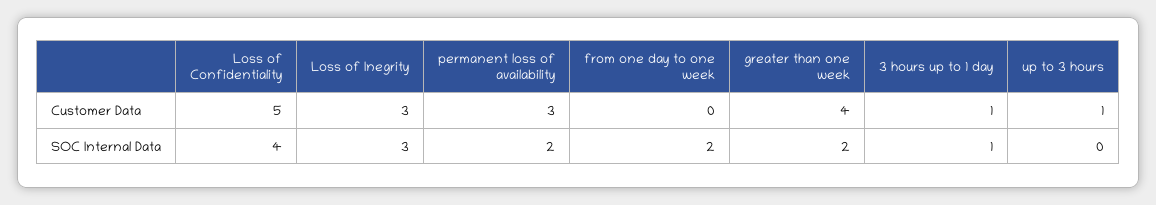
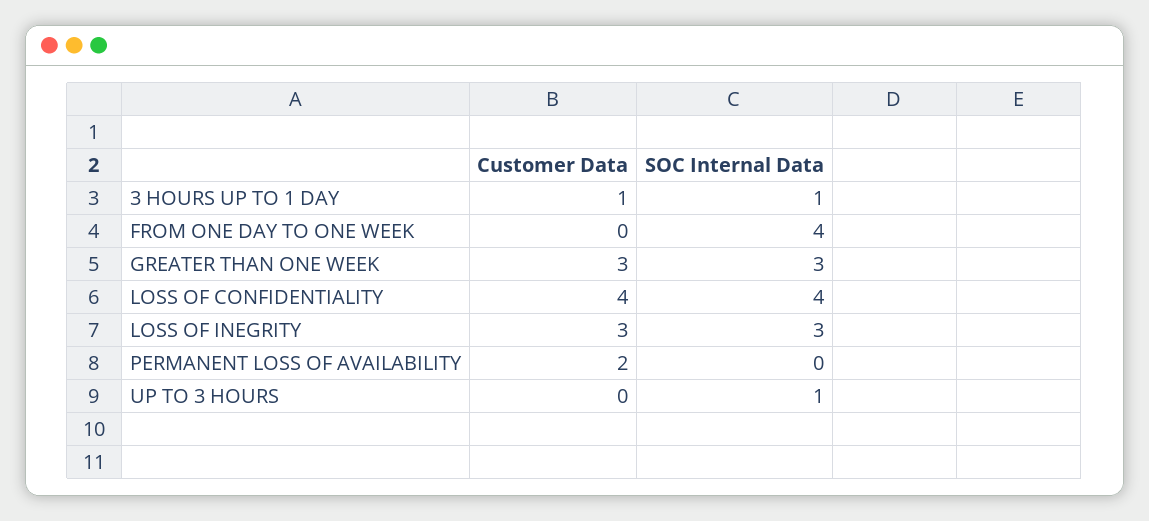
  {
    "Loss of Confidentiality": {
-     "Customer Data": 5,
+     "Customer Data": 4,
      "SOC Internal Data": 4
    },
    "Loss of Inegrity": {
      "Customer Data": 3,
      "SOC Internal Data": 3
    },
    "permanent loss of availability": {
-     "Customer Data": 3,
+     "Customer Data": 2,
-     "SOC Internal Data": 2
+     "SOC Internal Data": 0
    },
    "from one day to one week": {
      "Customer Data": 0,
-     "SOC Internal Data": 2
+     "SOC Internal Data": 4
    },
    "greater than one week": {
-     "Customer Data": 4,
+     "Customer Data": 3,
-     "SOC Internal Data": 2
+     "SOC Internal Data": 3
    },
    "3 hours up to 1 day": {
      "Customer Data": 1,
      "SOC Internal Data": 1
    },
    "up to 3 hours": {
-     "Customer Data": 1,
+     "Customer Data": 0,
-     "SOC Internal Data": 0
+     "SOC Internal Data": 1
    }
  }

